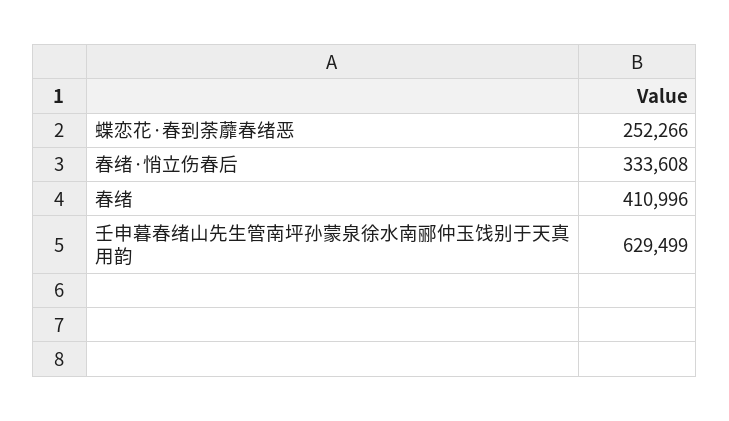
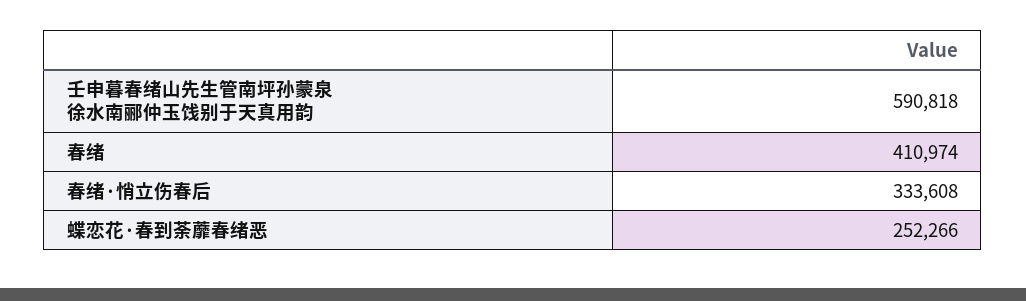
  {
    "蝶恋花·春到荼蘼春绪恶": 252266,
    "春绪·悄立伤春后": 333608,
-   "春绪": 410996,
+   "春绪": 410974,
-   "壬申暮春绪山先生管南坪孙蒙泉徐水南郦仲玉饯别于天真用韵": 629499
+   "壬申暮春绪山先生管南坪孙蒙泉徐水南郦仲玉饯别于天真用韵": 590818
  }

